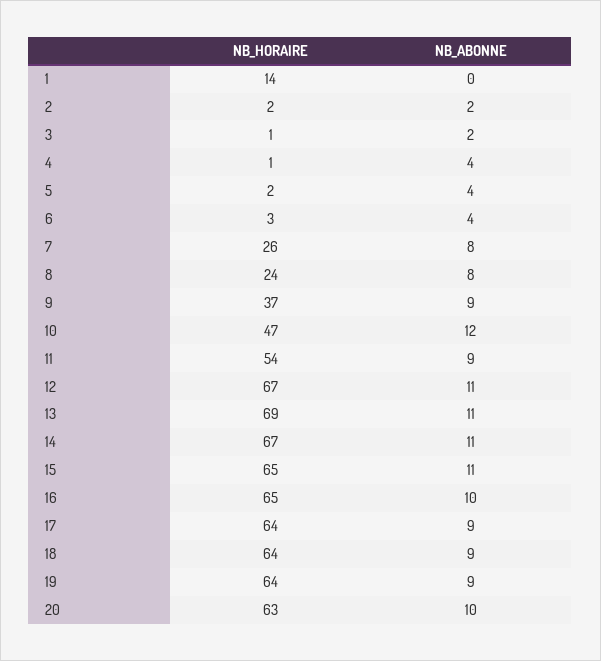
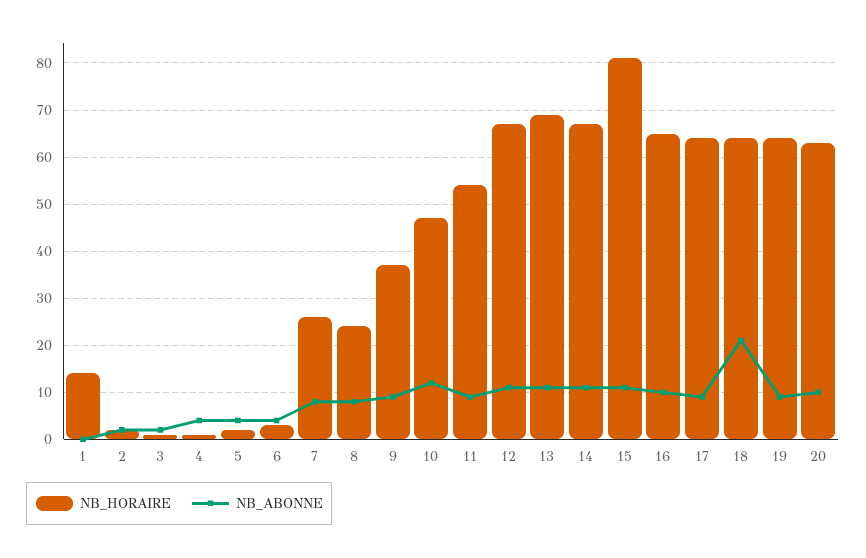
  {
    "NB_HORAIRE": {
      "1": 14,
      "2": 2,
      "3": 1,
      "4": 1,
      "5": 2,
      "6": 3,
      "7": 26,
      "8": 24,
      "9": 37,
      "10": 47,
      "11": 54,
      "12": 67,
      "13": 69,
      "14": 67,
-     "15": 65,
+     "15": 80,
      "16": 65,
      "17": 64,
      "18": 64,
      "19": 64,
      "20": 63
    },
    "NB_ABONNE": {
      "1": 0,
      "2": 2,
      "3": 2,
      "4": 4,
      "5": 4,
      "6": 4,
      "7": 8,
      "8": 8,
      "9": 9,
      "10": 12,
      "11": 9,
      "12": 11,
      "13": 11,
      "14": 11,
      "15": 11,
      "16": 10,
      "17": 9,
-     "18": 9,
+     "18": 20,
      "19": 9,
      "20": 10
    }
  }

